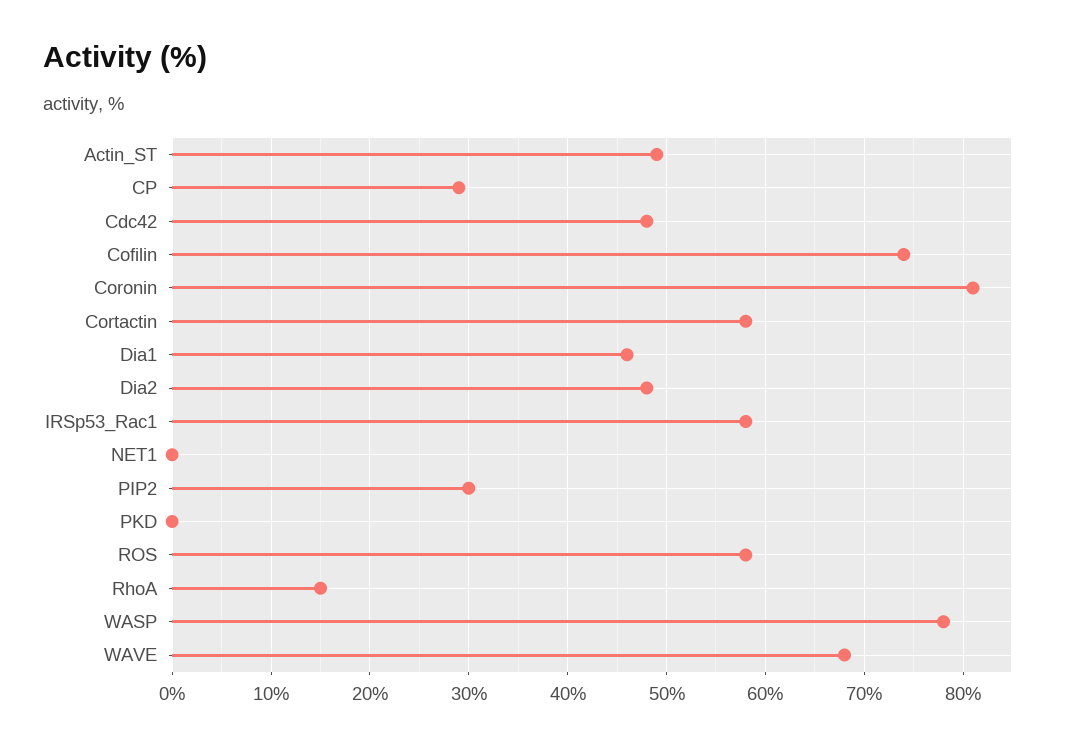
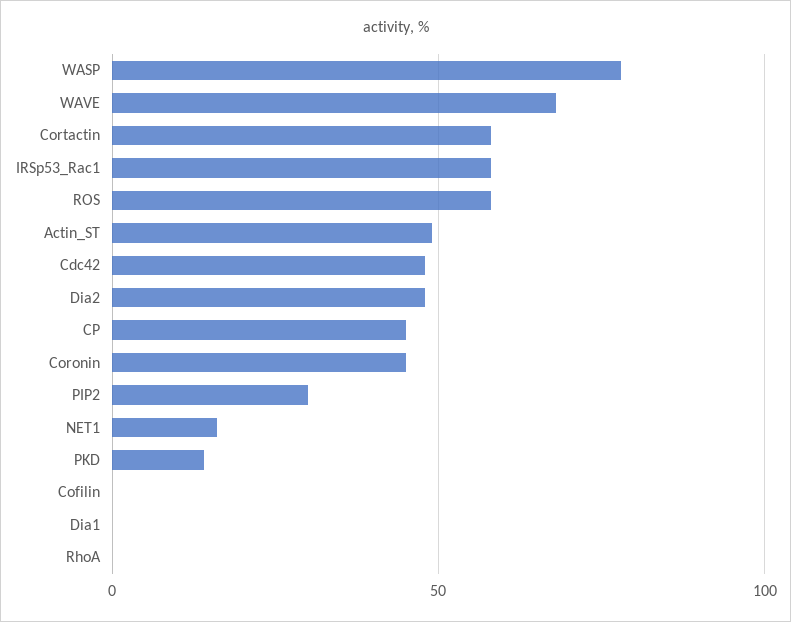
  {
    "Actin_ST": 49,
-   "CP": 29,
+   "CP": 45,
    "Cdc42": 48,
-   "Cofilin": 74,
+   "Cofilin": 0,
-   "Coronin": 81,
+   "Coronin": 45,
    "Cortactin": 58,
-   "Dia1": 46,
+   "Dia1": 0,
    "Dia2": 48,
    "IRSp53_Rac1": 58,
-   "NET1": 0,
+   "NET1": 15,
    "PIP2": 30,
-   "PKD": 0,
+   "PKD": 15,
    "ROS": 58,
-   "RhoA": 15,
+   "RhoA": 0,
    "WASP": 78,
    "WAVE": 68
  }

